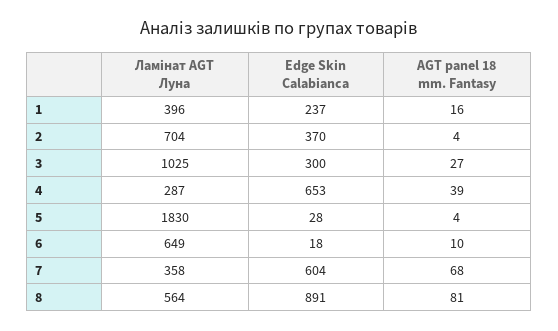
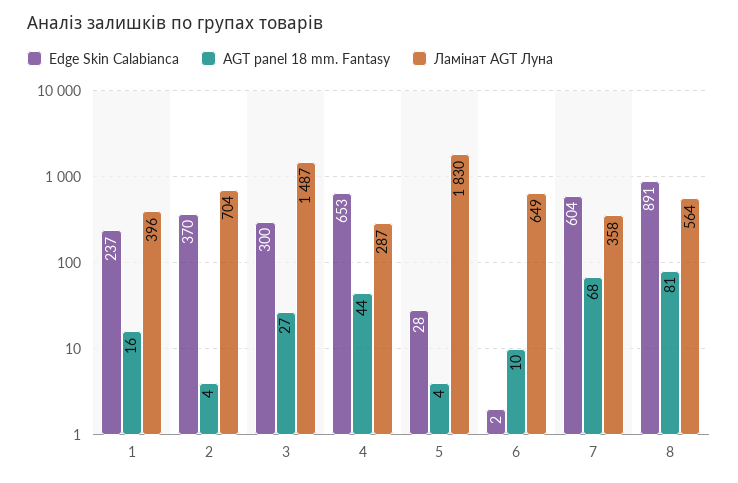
  {
    "Ламінат AGT Луна": {
      "1": 396,
      "2": 704,
-     "3": 1025,
+     "3": 1487,
      "4": 287,
      "5": 1830,
      "6": 649,
      "7": 358,
      "8": 564
    },
    "Edge Skin Calabianca": {
      "1": 237,
      "2": 370,
      "3": 300,
      "4": 653,
      "5": 28,
-     "6": 18,
+     "6": 2,
      "7": 604,
      "8": 891
    },
    "AGT panel 18 mm. Fantasy": {
      "1": 16,
      "2": 4,
      "3": 27,
-     "4": 39,
+     "4": 44,
      "5": 4,
      "6": 10,
      "7": 68,
      "8": 81
    }
  }

